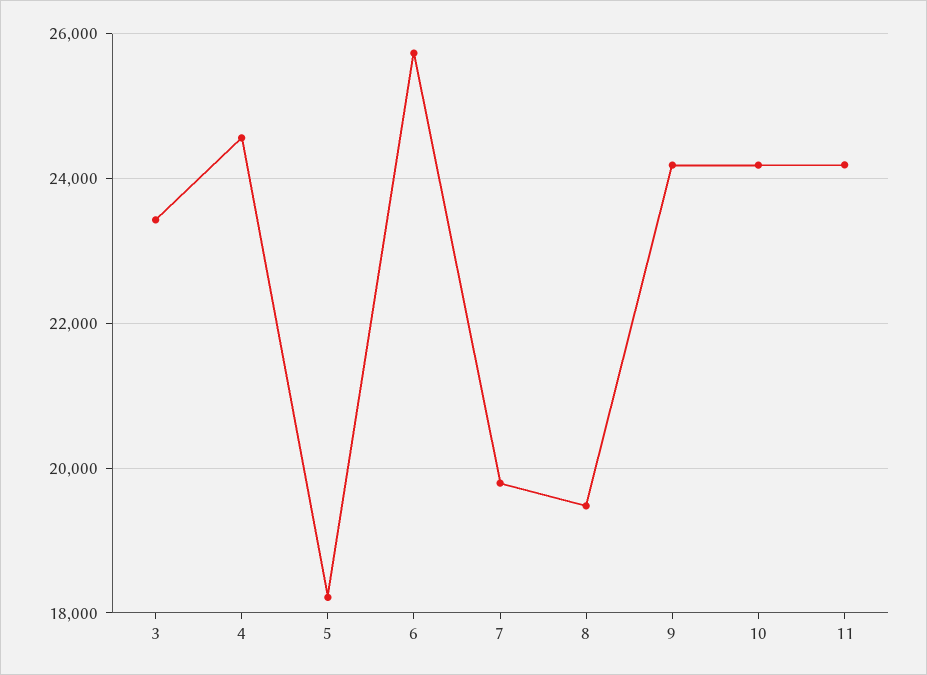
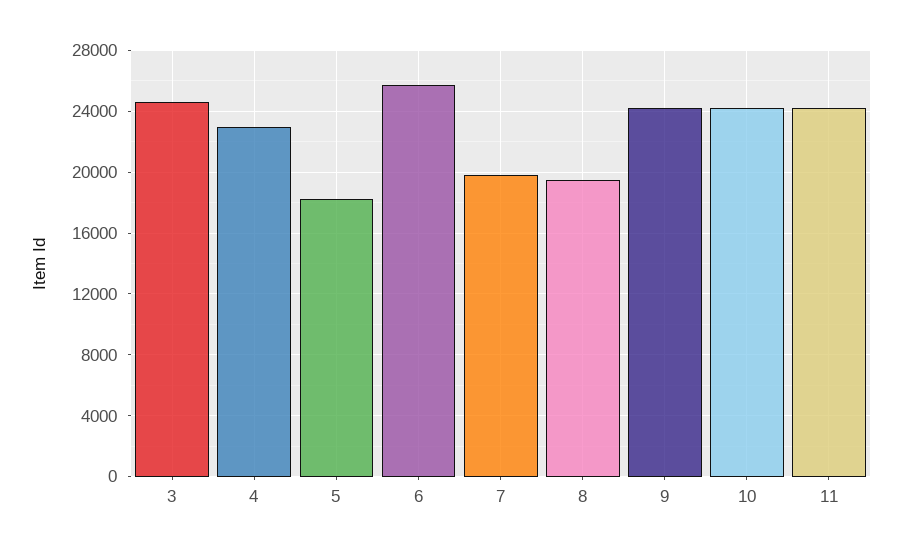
  {
-   "3": 23400,
+   "3": 24500,
-   "4": 24600,
+   "4": 23000,
    "5": 18200,
    "6": 25800,
    "7": 19800,
    "8": 19400,
    "9": 24200,
    "10": 24200,
    "11": 24200
  }

